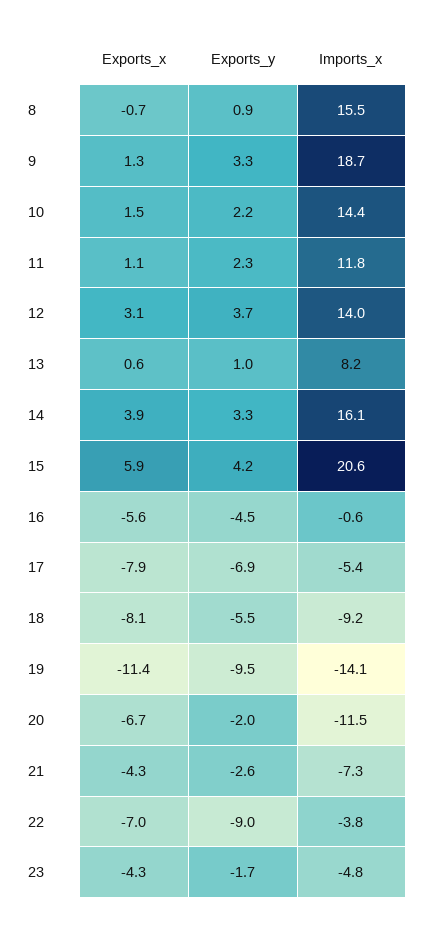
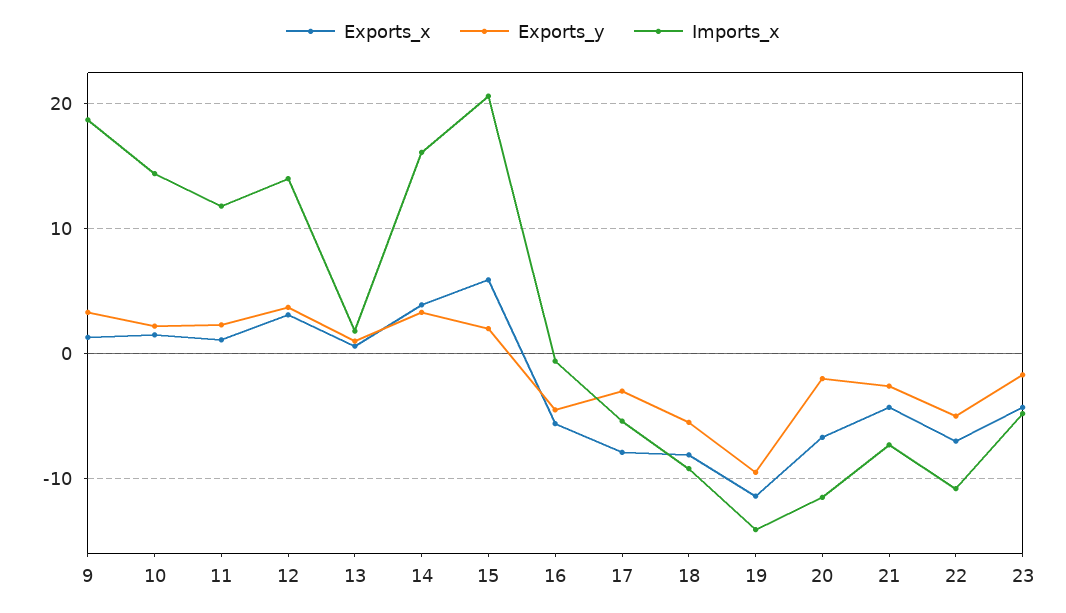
  {
    "Exports_x": {
-     "8": -0.7,
      "9": 1.3,
      "10": 1.5,
      "11": 1.1,
      "12": 3.1,
      "13": 0.6,
      "14": 3.9,
      "15": 5.9,
      "16": -5.6,
      "17": -7.9,
      "18": -8.1,
      "19": -11.4,
      "20": -6.7,
      "21": -4.3,
      "22": -7,
      "23": -4.3
    },
    "Exports_y": {
-     "8": 0.9,
      "9": 3.3,
      "10": 2.2,
      "11": 2.3,
      "12": 3.7,
      "13": 1,
      "14": 3.3,
-     "15": 4.2,
+     "15": 2,
      "16": -4.5,
-     "17": -6.9,
+     "17": -3,
      "18": -5.5,
      "19": -9.5,
      "20": -2,
      "21": -2.6,
-     "22": -9,
+     "22": -5,
      "23": -1.7
    },
    "Imports_x": {
-     "8": 15.5,
      "9": 18.7,
      "10": 14.4,
      "11": 11.8,
      "12": 14,
-     "13": 8.2,
+     "13": 2,
      "14": 16.1,
      "15": 20.6,
      "16": -0.6,
      "17": -5.4,
      "18": -9.2,
      "19": -14.1,
      "20": -11.5,
      "21": -7.3,
-     "22": -3.8,
+     "22": -11,
      "23": -4.8
    }
  }

